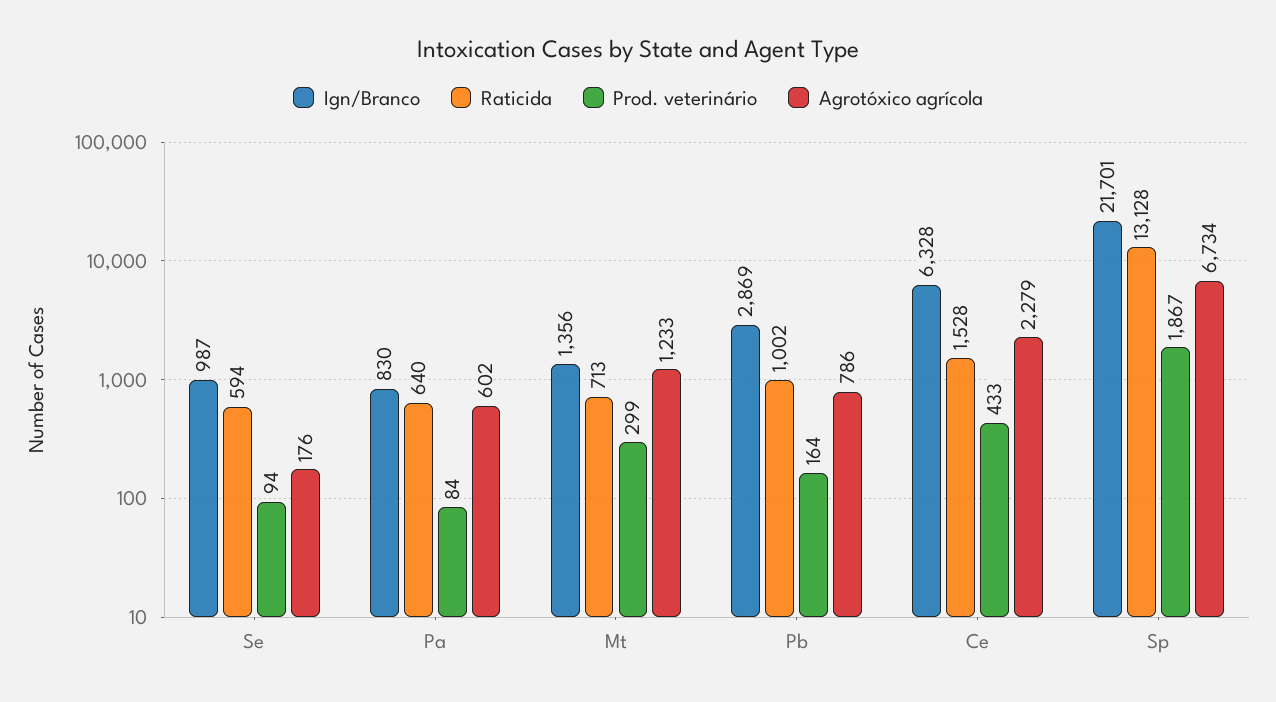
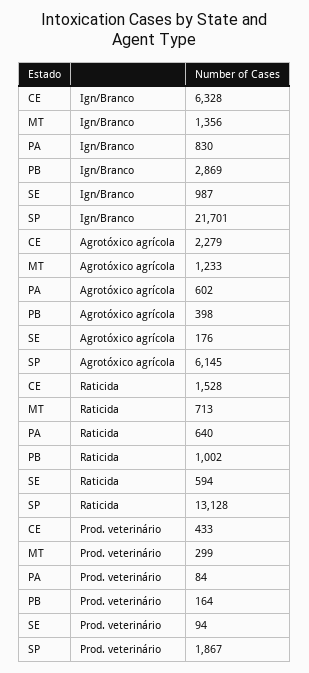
  {
    "Ign/Branco": {
      "Se": 987,
      "Pa": 830,
      "Mt": 1356,
      "Pb": 2869,
      "Ce": 6328,
      "Sp": 21701
    },
    "Raticida": {
      "Se": 594,
      "Pa": 640,
      "Mt": 713,
      "Pb": 1002,
      "Ce": 1528,
      "Sp": 13128
    },
    "Prod. veterinário": {
      "Se": 94,
      "Pa": 84,
      "Mt": 299,
      "Pb": 164,
      "Ce": 433,
      "Sp": 1867
    },
    "Agrotóxico agrícola": {
      "Se": 176,
      "Pa": 602,
      "Mt": 1233,
-     "Pb": 786,
+     "Pb": 398,
      "Ce": 2279,
-     "Sp": 6734
+     "Sp": 6145
    }
  }

